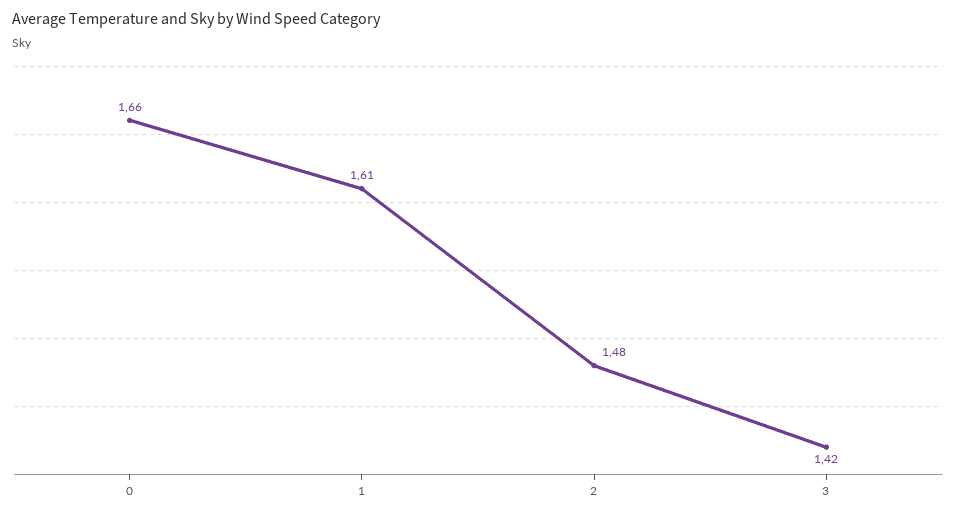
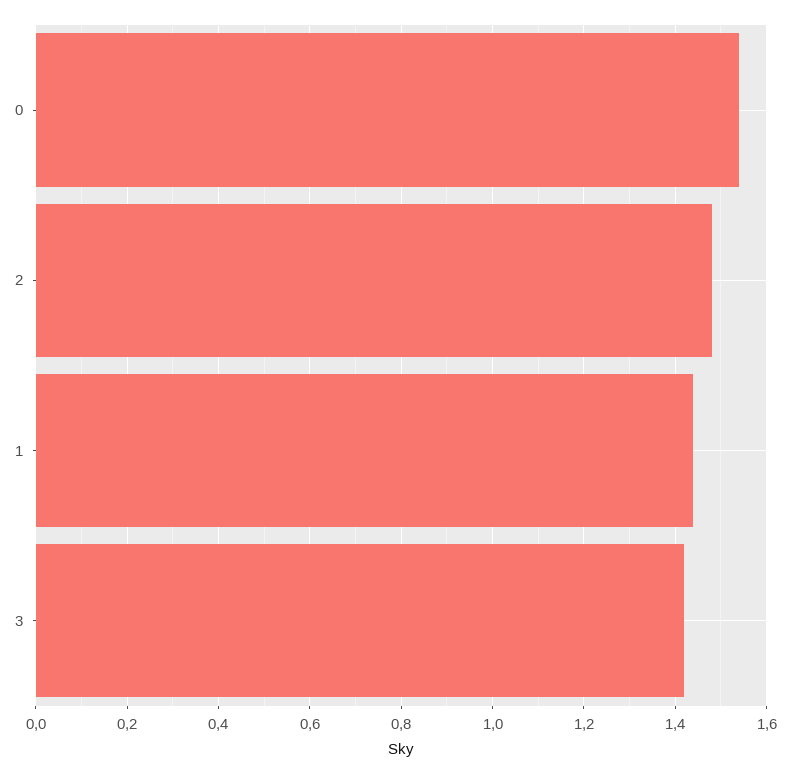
  {
-   "0": 1.66,
+   "0": 1.55,
-   "1": 1.61,
+   "1": 1.45,
    "2": 1.48,
    "3": 1.42
  }

